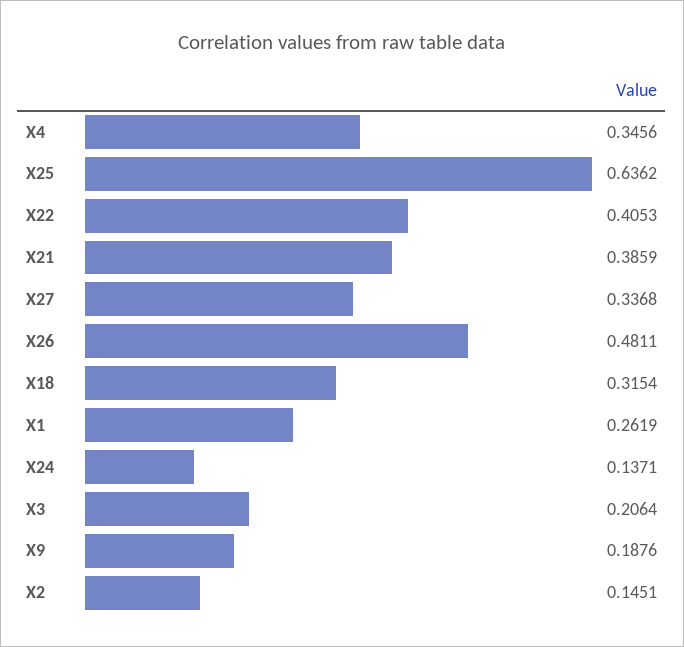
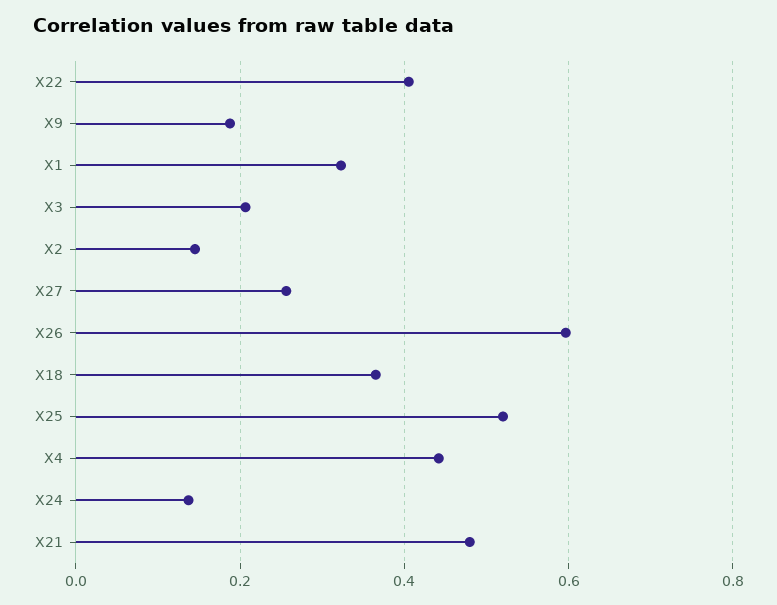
  {
-   "X4": 0.3456,
+   "X4": 0.44,
-   "X25": 0.6362,
+   "X25": 0.52,
    "X22": 0.4053,
-   "X21": 0.3859,
+   "X21": 0.48,
-   "X27": 0.3368,
+   "X27": 0.26,
-   "X26": 0.4811,
+   "X26": 0.6,
-   "X18": 0.3154,
+   "X18": 0.36,
-   "X1": 0.2619,
+   "X1": 0.32,
    "X24": 0.1371,
    "X3": 0.2064,
    "X9": 0.1876,
    "X2": 0.1451
  }

